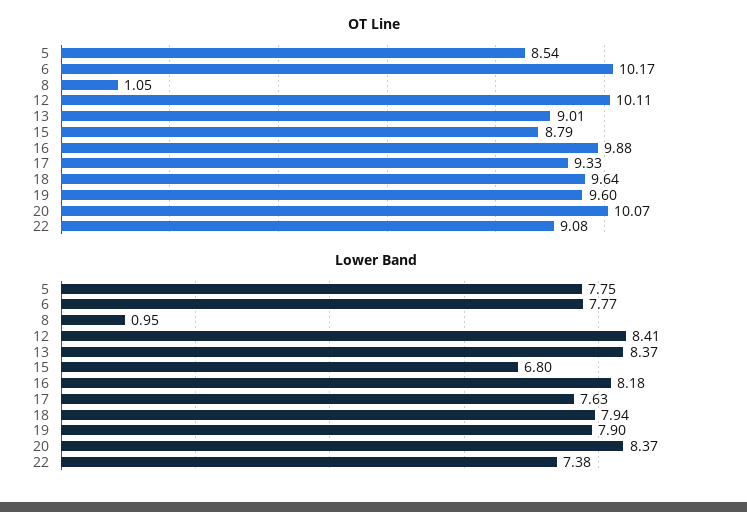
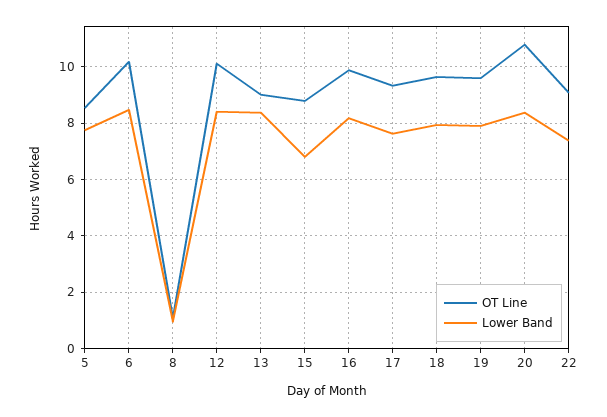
  {
    "OT Line": {
      "5": 8.54,
      "6": 10.17,
      "8": 1.05,
      "12": 10.11,
      "13": 9.01,
      "15": 8.79,
      "16": 9.88,
      "17": 9.33,
      "18": 9.64,
      "19": 9.6,
-     "20": 10.07,
+     "20": 10.75,
      "22": 9.08
    },
    "Lower Band": {
      "5": 7.75,
-     "6": 7.77,
+     "6": 8.5,
      "8": 0.95,
      "12": 8.41,
      "13": 8.37,
      "15": 6.8,
      "16": 8.18,
      "17": 7.63,
      "18": 7.94,
      "19": 7.9,
      "20": 8.37,
      "22": 7.38
    }
  }

